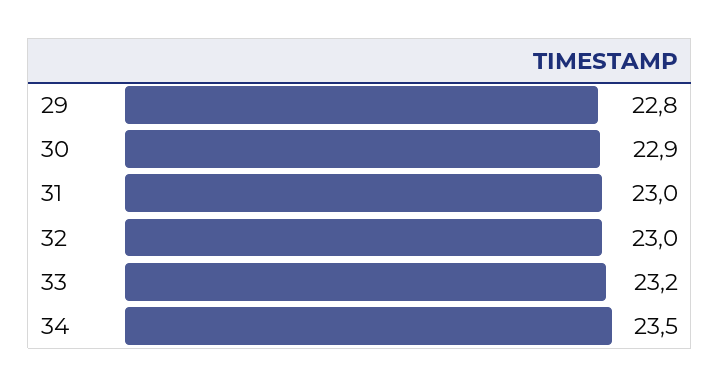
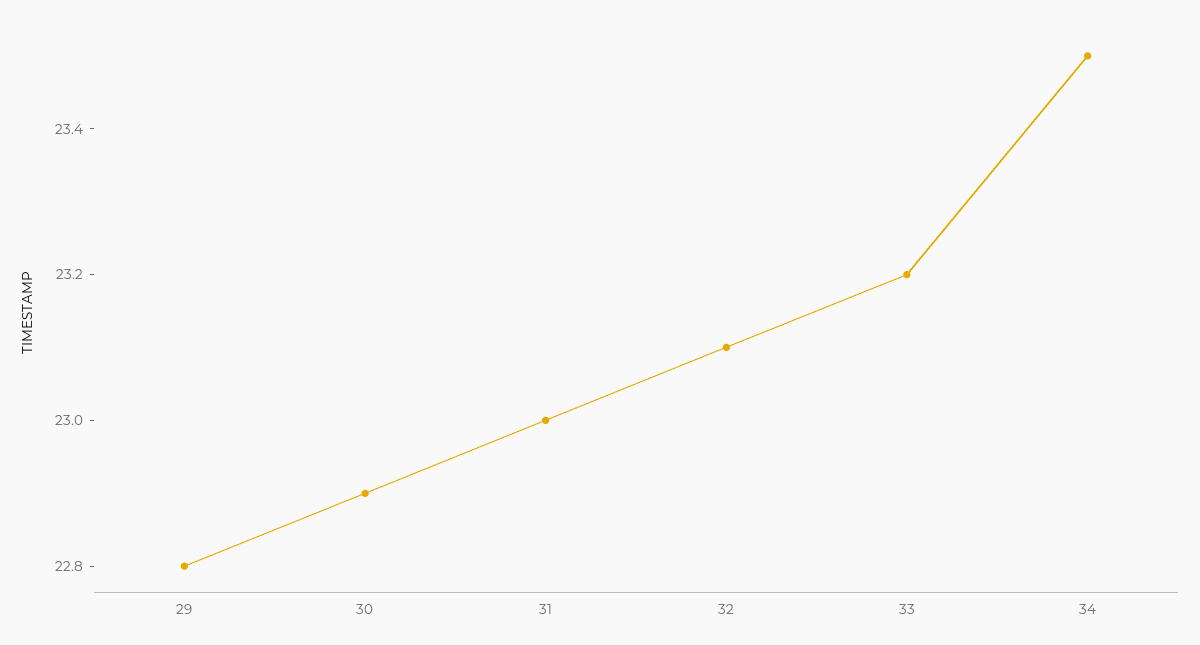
  {
    "29": 22.8,
    "30": 22.9,
    "31": 23,
-   "32": 23,
+   "32": 23.1,
    "33": 23.2,
    "34": 23.5
  }

